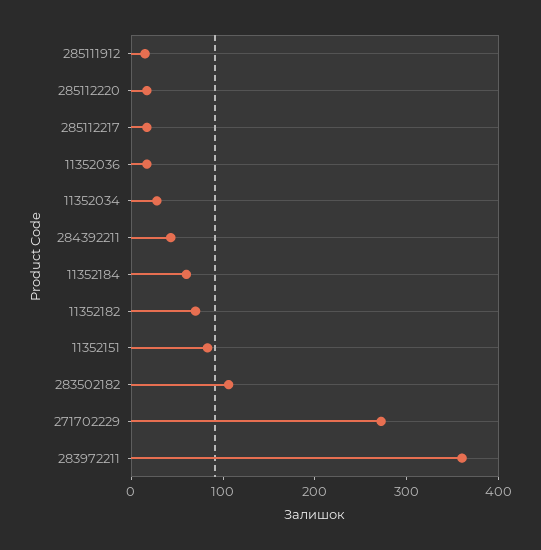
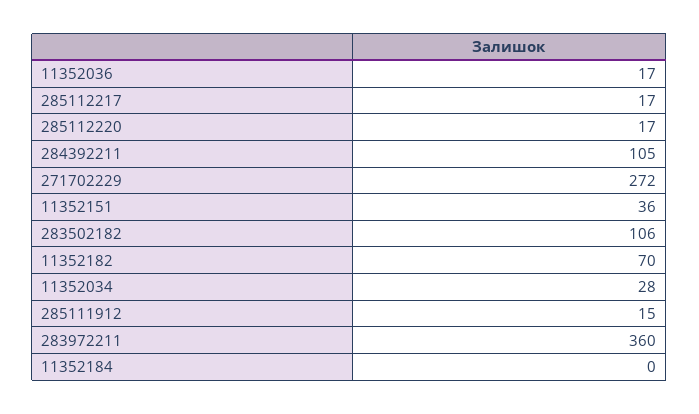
  {
    "285111912": 15,
    "285112220": 17,
    "285112217": 17,
    "11352036": 17,
    "11352034": 28,
-   "284392211": 40,
+   "284392211": 105,
-   "11352184": 60,
+   "11352184": 0,
    "11352182": 70,
-   "11352151": 80,
+   "11352151": 36,
    "283502182": 106,
    "271702229": 272,
    "283972211": 360
  }

